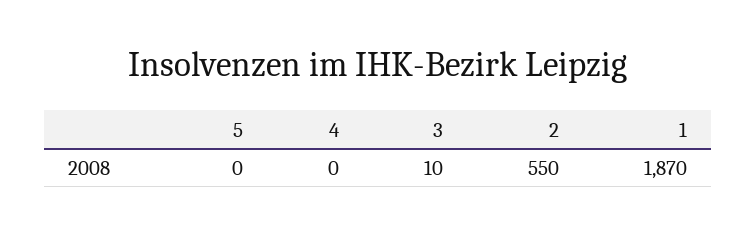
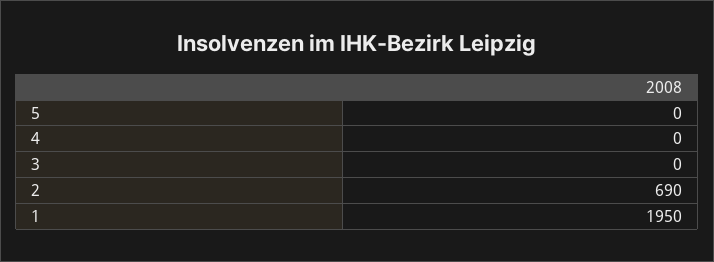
  {
    "5": 0,
    "4": 0,
-   "3": 10,
+   "3": 0,
-   "2": 550,
+   "2": 690,
-   "1": 1870
+   "1": 1950
  }

